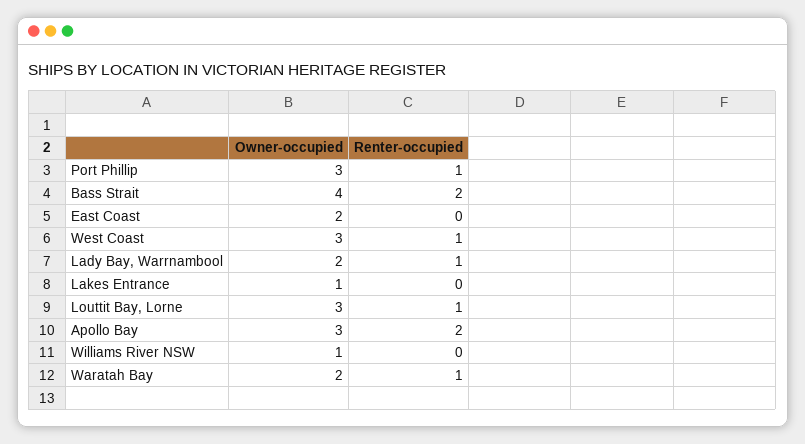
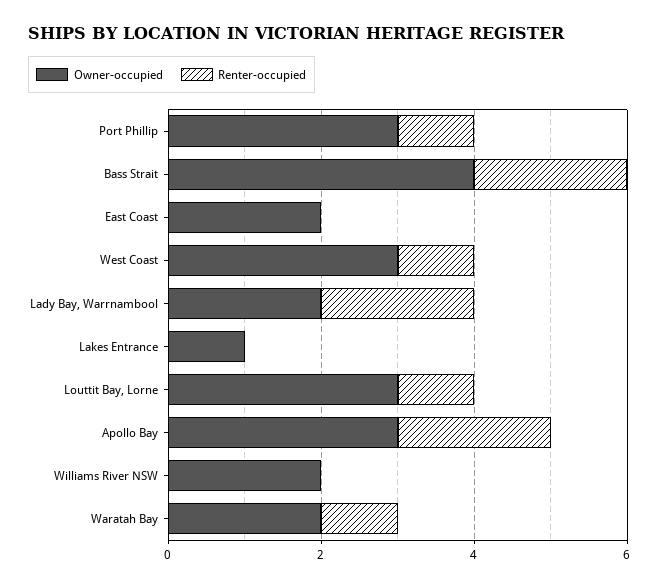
  {
    "Owner-occupied": {
      "Port Phillip": 3,
      "Bass Strait": 4,
      "East Coast": 2,
      "West Coast": 3,
      "Lady Bay, Warrnambool": 2,
      "Lakes Entrance": 1,
      "Louttit Bay, Lorne": 3,
      "Apollo Bay": 3,
-     "Williams River NSW": 1,
+     "Williams River NSW": 2,
      "Waratah Bay": 2
    },
    "Renter-occupied": {
      "Port Phillip": 1,
      "Bass Strait": 2,
      "East Coast": 0,
      "West Coast": 1,
-     "Lady Bay, Warrnambool": 1,
+     "Lady Bay, Warrnambool": 2,
      "Lakes Entrance": 0,
      "Louttit Bay, Lorne": 1,
      "Apollo Bay": 2,
      "Williams River NSW": 0,
      "Waratah Bay": 1
    }
  }

